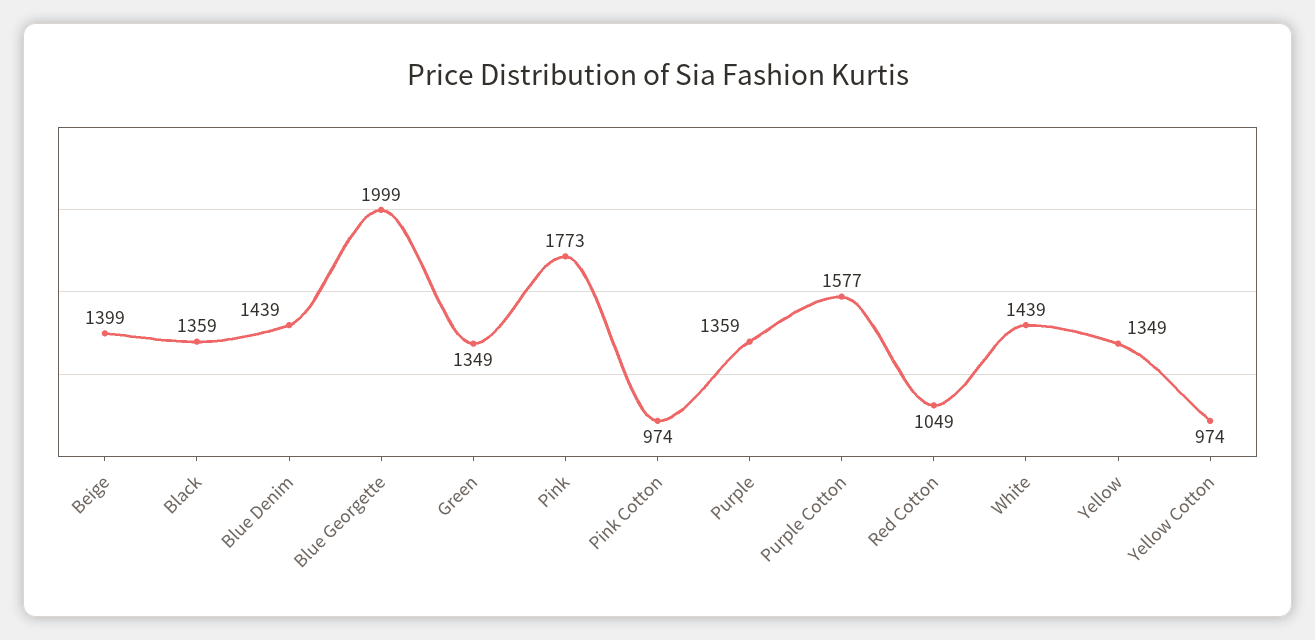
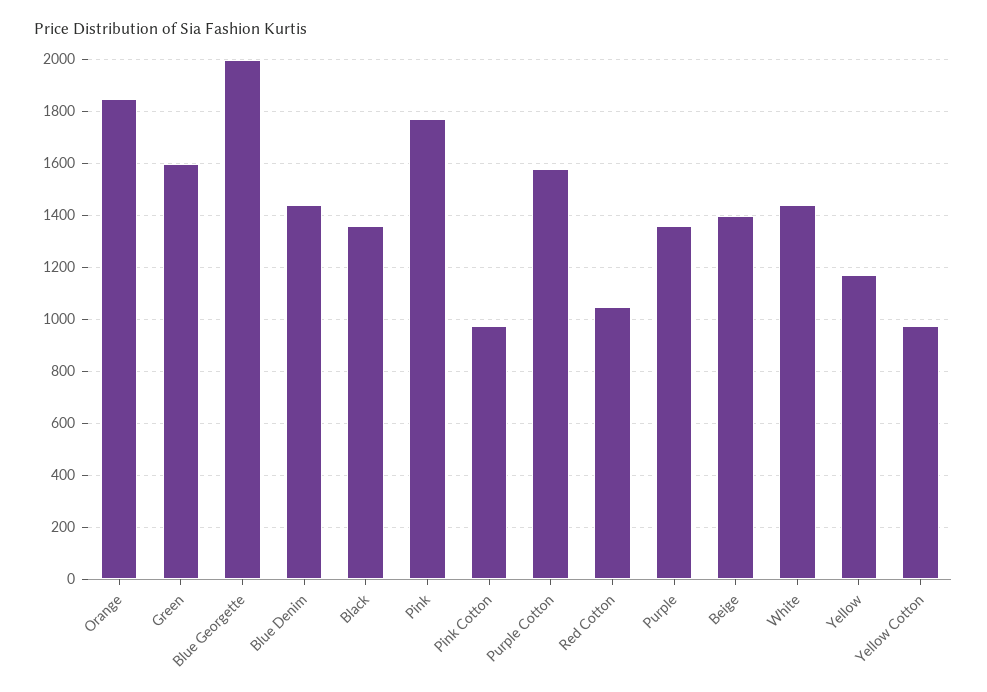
  {
    "Beige": 1399,
    "Black": 1359,
    "Blue Denim": 1439,
    "Blue Georgette": 1999,
-   "Green": 1349,
+   "Green": 1600,
    "Pink": 1773,
    "Pink Cotton": 974,
    "Purple": 1359,
    "Purple Cotton": 1577,
    "Red Cotton": 1049,
    "White": 1439,
-   "Yellow": 1349,
+   "Yellow": 1175,
-   "Yellow Cotton": 974
+   "Yellow Cotton": 974,
+   "Orange": 1850
  }

